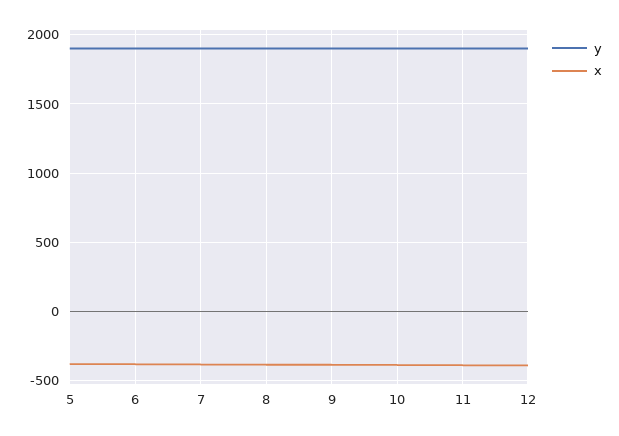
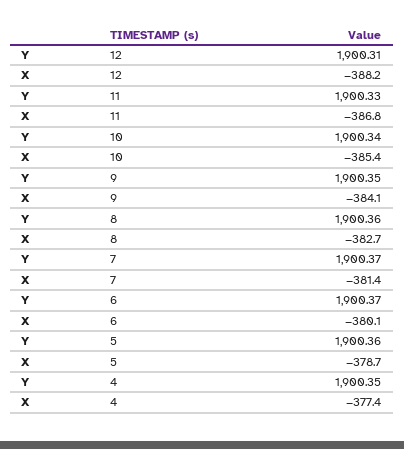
  {
    "y": {
      "5": 1900.36,
      "6": 1900.37,
      "7": 1900.37,
      "8": 1900.36,
      "9": 1900.35,
      "10": 1900.34,
      "11": 1900.33,
-     "12": 1900.31
+     "12": 1900.31,
+     "4": 1900.35
    },
    "x": {
      "5": -378.7,
      "6": -380.1,
      "7": -381.4,
      "8": -382.7,
      "9": -384.1,
      "10": -385.4,
      "11": -386.8,
-     "12": -388.2
+     "12": -388.2,
+     "4": -377.4
    }
  }

